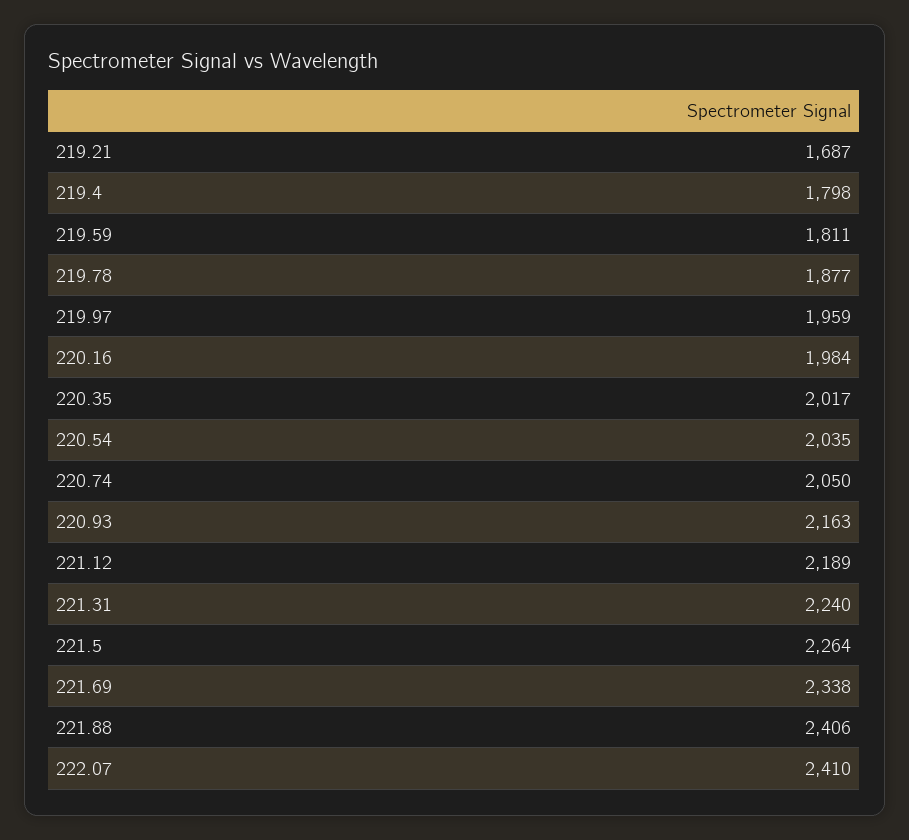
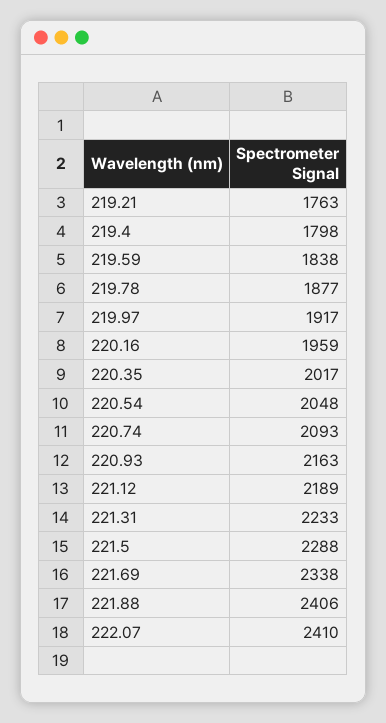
  {
-   "219.21": 1687,
+   "219.21": 1763,
    "219.4": 1798,
-   "219.59": 1811,
+   "219.59": 1838,
    "219.78": 1877,
-   "219.97": 1959,
+   "219.97": 1917,
-   "220.16": 1984,
+   "220.16": 1959,
    "220.35": 2017,
-   "220.54": 2035,
+   "220.54": 2048,
-   "220.74": 2050,
+   "220.74": 2093,
    "220.93": 2163,
    "221.12": 2189,
-   "221.31": 2240,
+   "221.31": 2233,
-   "221.5": 2264,
+   "221.5": 2288,
    "221.69": 2338,
    "221.88": 2406,
    "222.07": 2410
  }

